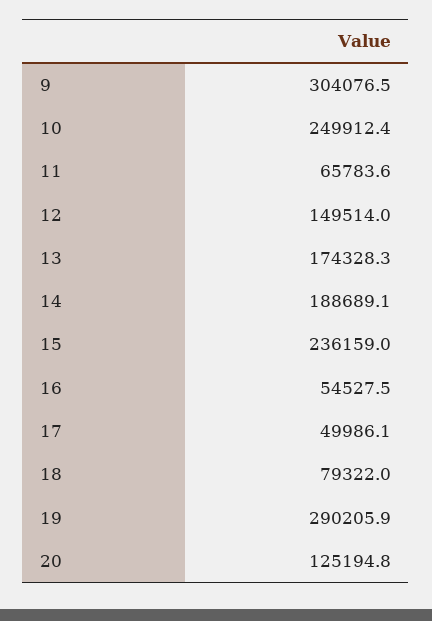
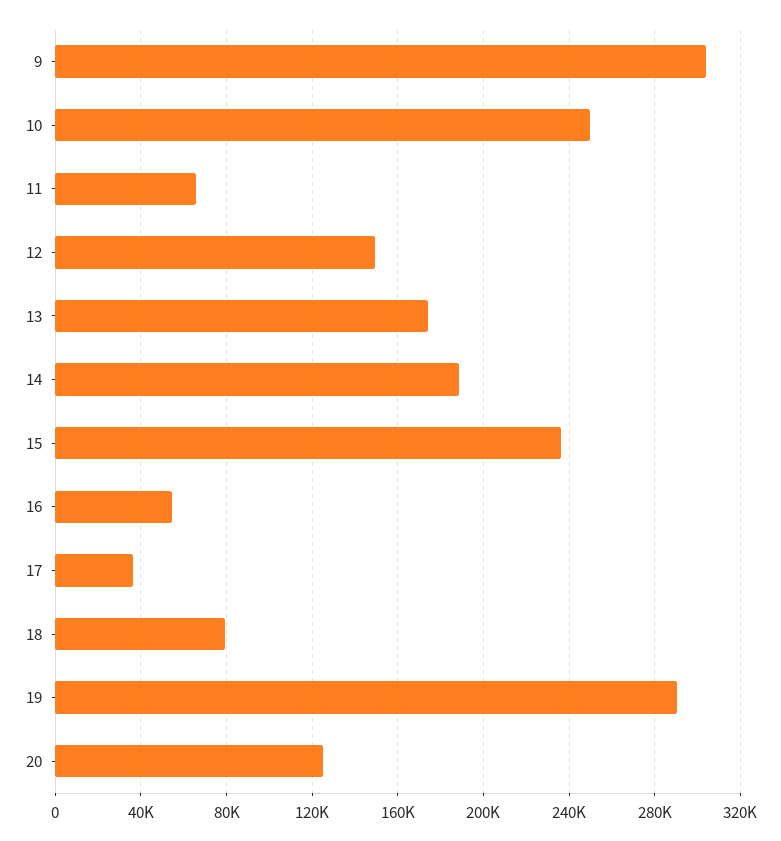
  {
    "9": 304076.5,
    "10": 249912.4,
    "11": 65783.6,
    "12": 149514,
    "13": 174328.3,
    "14": 188689.1,
    "15": 236159,
    "16": 54527.5,
-   "17": 49986.1,
+   "17": 35000,
    "18": 79322,
    "19": 290205.9,
    "20": 125194.8
  }

